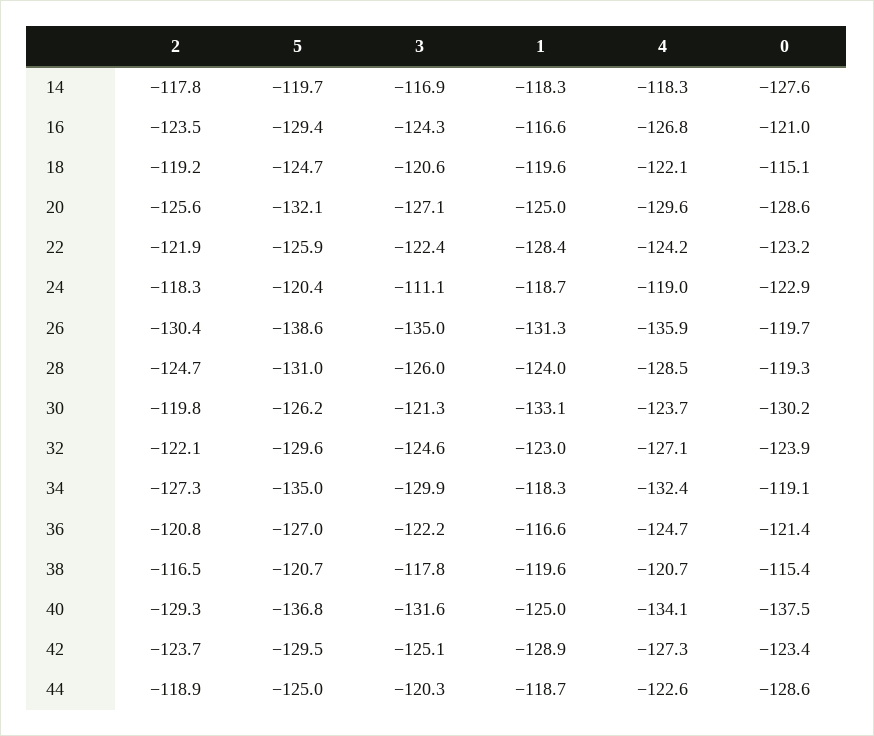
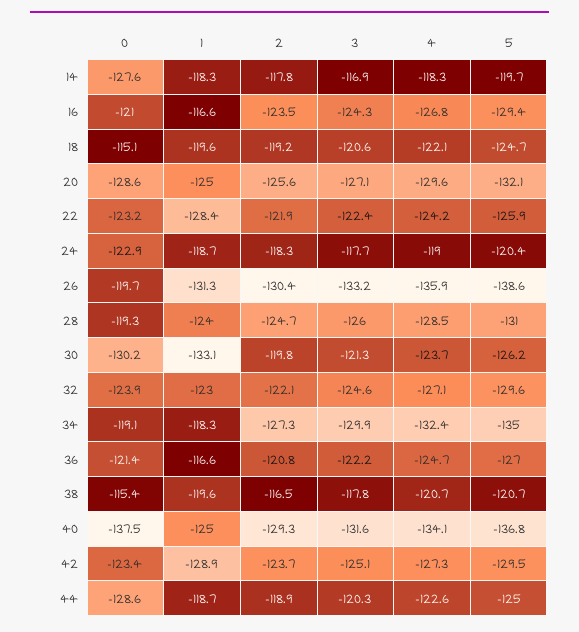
  {
    "2": {
      "14": -117.8,
      "16": -123.5,
      "18": -119.2,
      "20": -125.6,
      "22": -121.9,
      "24": -118.3,
      "26": -130.4,
      "28": -124.7,
      "30": -119.8,
      "32": -122.1,
      "34": -127.3,
      "36": -120.8,
      "38": -116.5,
      "40": -129.3,
      "42": -123.7,
      "44": -118.9
    },
    "5": {
      "14": -119.7,
      "16": -129.4,
      "18": -124.7,
      "20": -132.1,
      "22": -125.9,
      "24": -120.4,
      "26": -138.6,
      "28": -131,
      "30": -126.2,
      "32": -129.6,
      "34": -135,
      "36": -127,
      "38": -120.7,
      "40": -136.8,
      "42": -129.5,
      "44": -125
    },
    "3": {
      "14": -116.9,
      "16": -124.3,
      "18": -120.6,
      "20": -127.1,
      "22": -122.4,
-     "24": -111.1,
+     "24": -117.7,
-     "26": -135,
+     "26": -133.2,
      "28": -126,
      "30": -121.3,
      "32": -124.6,
      "34": -129.9,
      "36": -122.2,
      "38": -117.8,
      "40": -131.6,
      "42": -125.1,
      "44": -120.3
    },
    "1": {
      "14": -118.3,
      "16": -116.6,
      "18": -119.6,
      "20": -125,
      "22": -128.4,
      "24": -118.7,
      "26": -131.3,
      "28": -124,
      "30": -133.1,
      "32": -123,
      "34": -118.3,
      "36": -116.6,
      "38": -119.6,
      "40": -125,
      "42": -128.9,
      "44": -118.7
    },
    "4": {
      "14": -118.3,
      "16": -126.8,
      "18": -122.1,
      "20": -129.6,
      "22": -124.2,
      "24": -119,
      "26": -135.9,
      "28": -128.5,
      "30": -123.7,
      "32": -127.1,
      "34": -132.4,
      "36": -124.7,
      "38": -120.7,
      "40": -134.1,
      "42": -127.3,
      "44": -122.6
    },
    "0": {
      "14": -127.6,
      "16": -121,
      "18": -115.1,
      "20": -128.6,
      "22": -123.2,
      "24": -122.9,
      "26": -119.7,
      "28": -119.3,
      "30": -130.2,
      "32": -123.9,
      "34": -119.1,
      "36": -121.4,
      "38": -115.4,
      "40": -137.5,
      "42": -123.4,
      "44": -128.6
    }
  }

